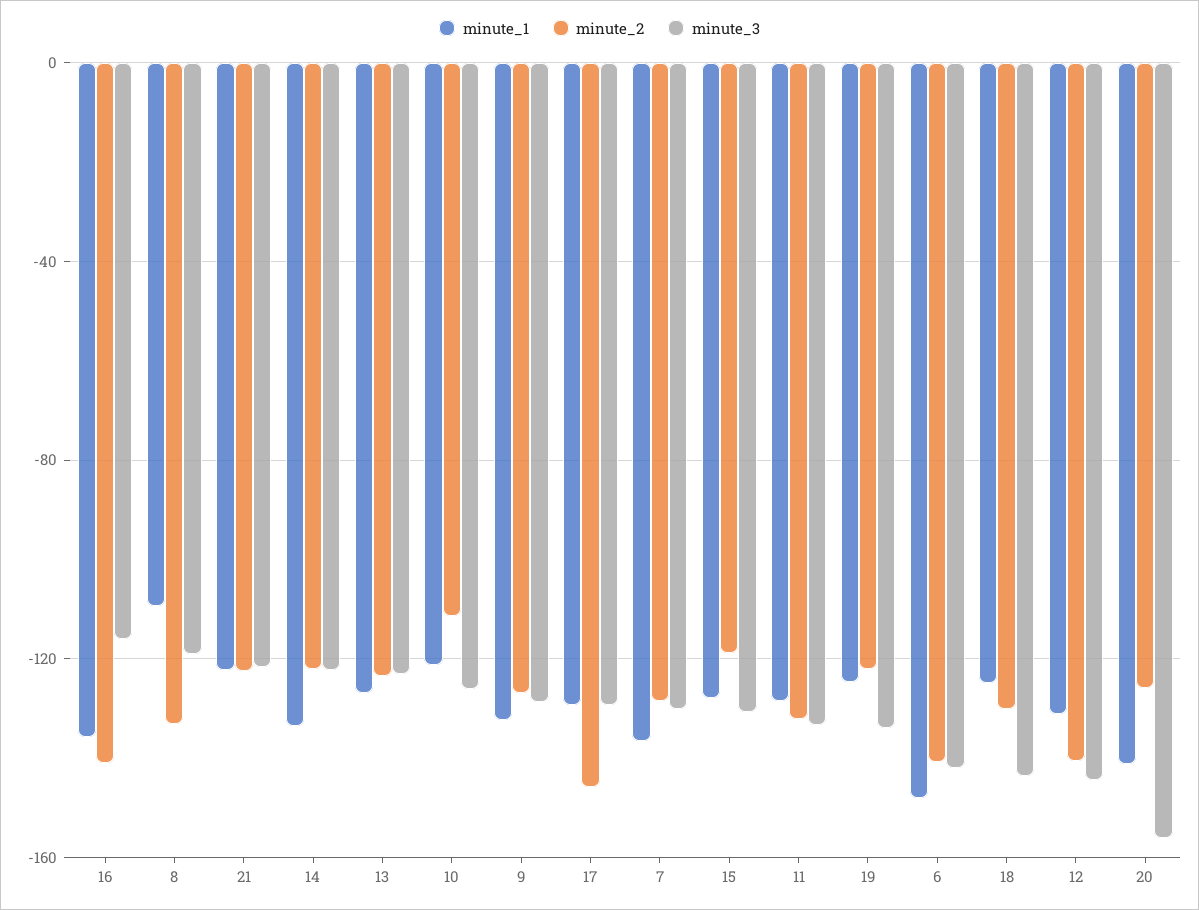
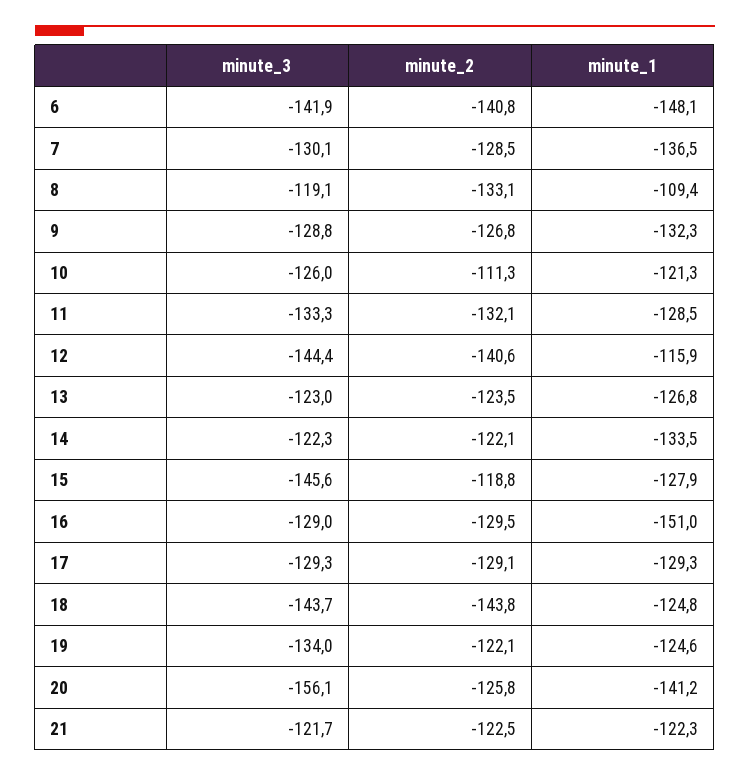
  {
    "minute_1": {
-     "16": -135,
+     "16": -151,
      "8": -109.4,
      "21": -122.3,
      "14": -133.5,
      "13": -126.8,
      "10": -121.3,
      "9": -132.3,
      "17": -129.3,
      "7": -136.5,
      "15": -127.9,
      "11": -128.5,
      "19": -124.6,
      "6": -148.1,
      "18": -124.8,
-     "12": -130,
+     "12": -115.9,
      "20": -141.2
    },
    "minute_2": {
-     "16": -140,
+     "16": -129.5,
      "8": -133.1,
      "21": -122.5,
      "14": -122.1,
      "13": -123.5,
      "10": -111.3,
      "9": -126.8,
-     "17": -145,
+     "17": -129.1,
      "7": -128.5,
      "15": -118.8,
      "11": -132.1,
      "19": -122.1,
      "6": -140.8,
-     "18": -130,
+     "18": -143.8,
      "12": -140.6,
      "20": -125.8
    },
    "minute_3": {
-     "16": -115,
+     "16": -129,
      "8": -119.1,
      "21": -121.7,
      "14": -122.3,
      "13": -123,
      "10": -126,
      "9": -128.8,
      "17": -129.3,
      "7": -130.1,
-     "15": -130,
+     "15": -145.6,
      "11": -133.3,
      "19": -134,
      "6": -141.9,
      "18": -143.7,
      "12": -144.4,
      "20": -156.1
    }
  }

